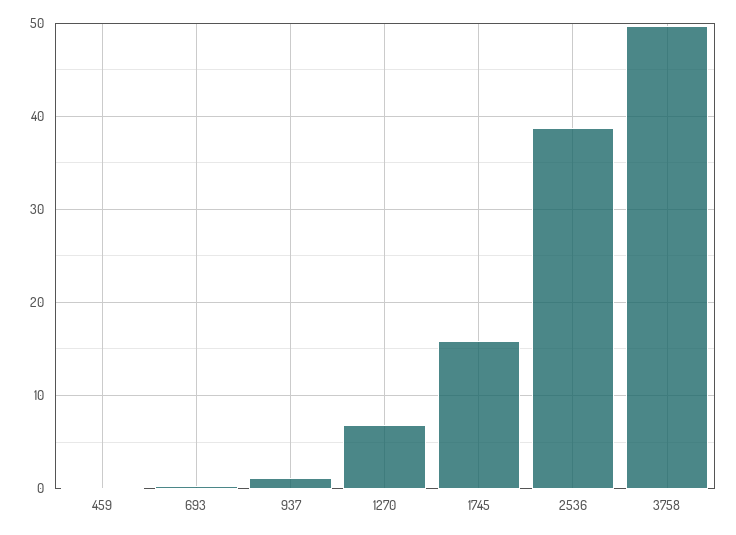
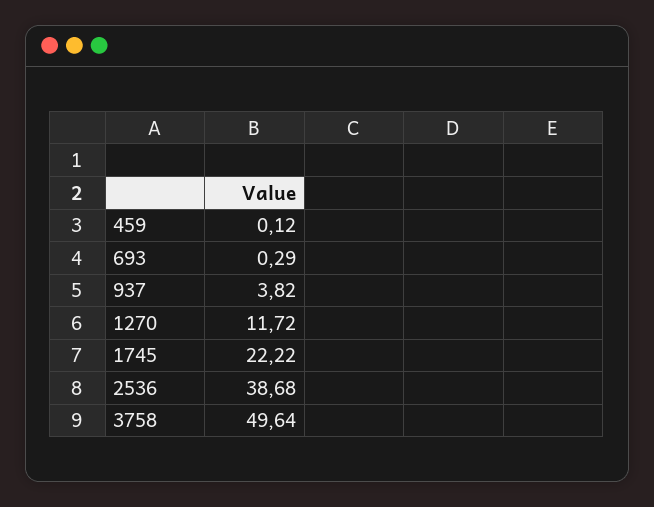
  {
    "459": 0.12,
    "693": 0.29,
-   "937": 1,
+   "937": 3.82,
-   "1270": 7,
+   "1270": 11.72,
-   "1745": 16,
+   "1745": 22.22,
    "2536": 38.68,
    "3758": 49.64
  }

